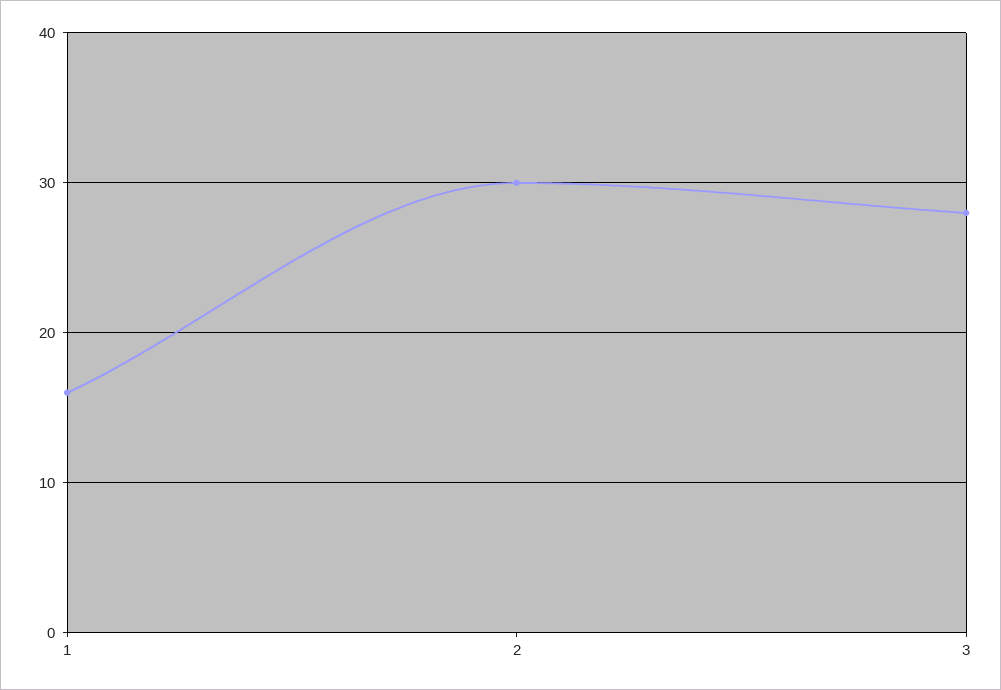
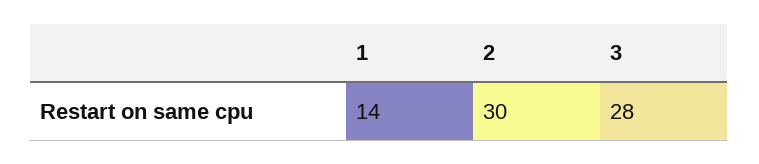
  {
-   "1": 16,
+   "1": 14,
    "2": 30,
    "3": 28
  }

